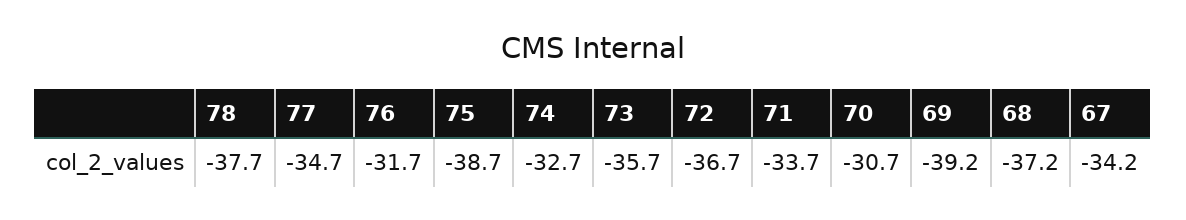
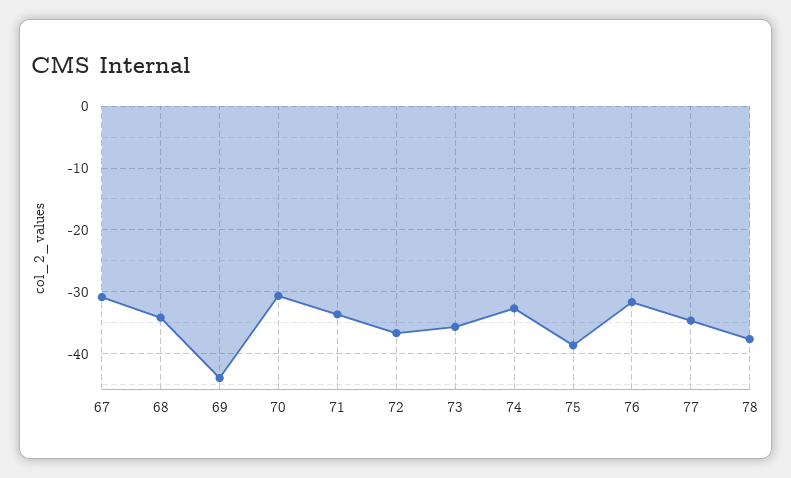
  {
    "78": -37.7,
    "77": -34.7,
    "76": -31.7,
    "75": -38.7,
    "74": -32.7,
    "73": -35.7,
    "72": -36.7,
    "71": -33.7,
    "70": -30.7,
-   "69": -39.2,
+   "69": -44,
-   "68": -37.2,
+   "68": -34,
-   "67": -34.2
+   "67": -31
  }

